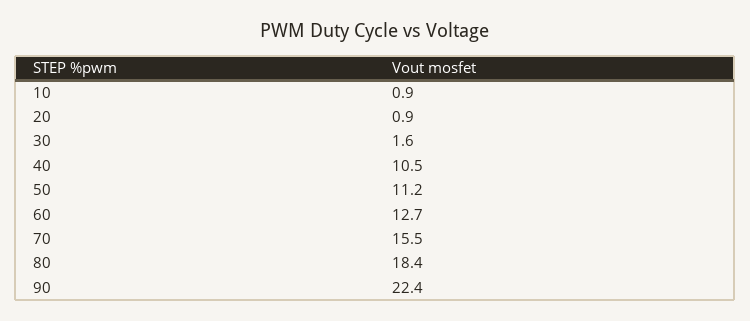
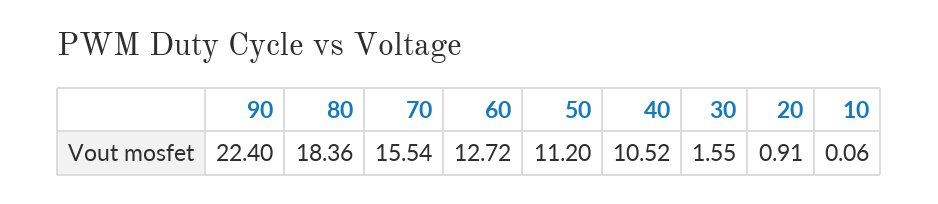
  {
-   "10": 0.9,
+   "10": 0.06,
    "20": 0.91,
    "30": 1.55,
    "40": 10.52,
    "50": 11.2,
    "60": 12.72,
    "70": 15.54,
    "80": 18.36,
    "90": 22.4
  }

